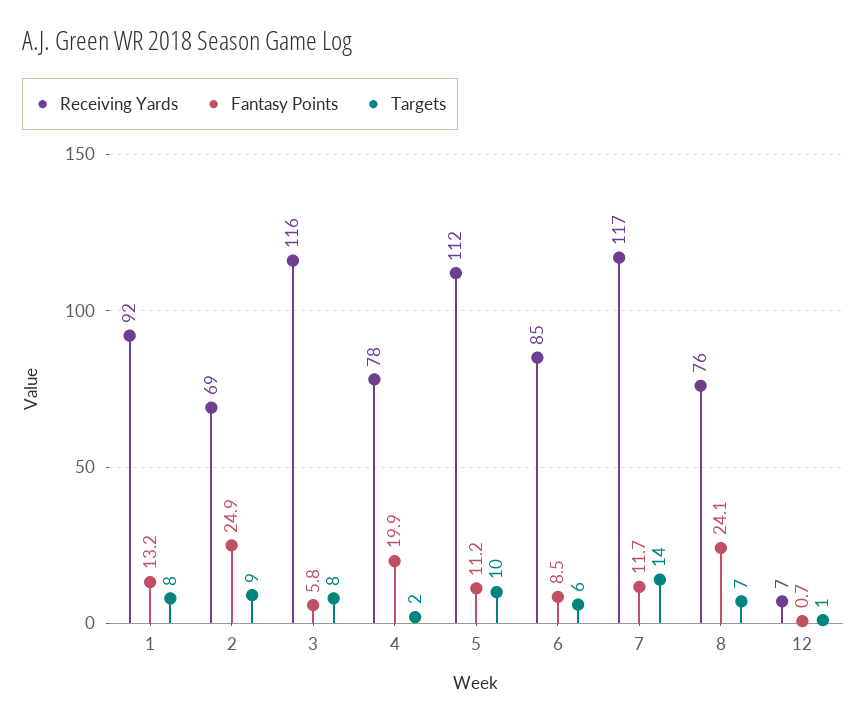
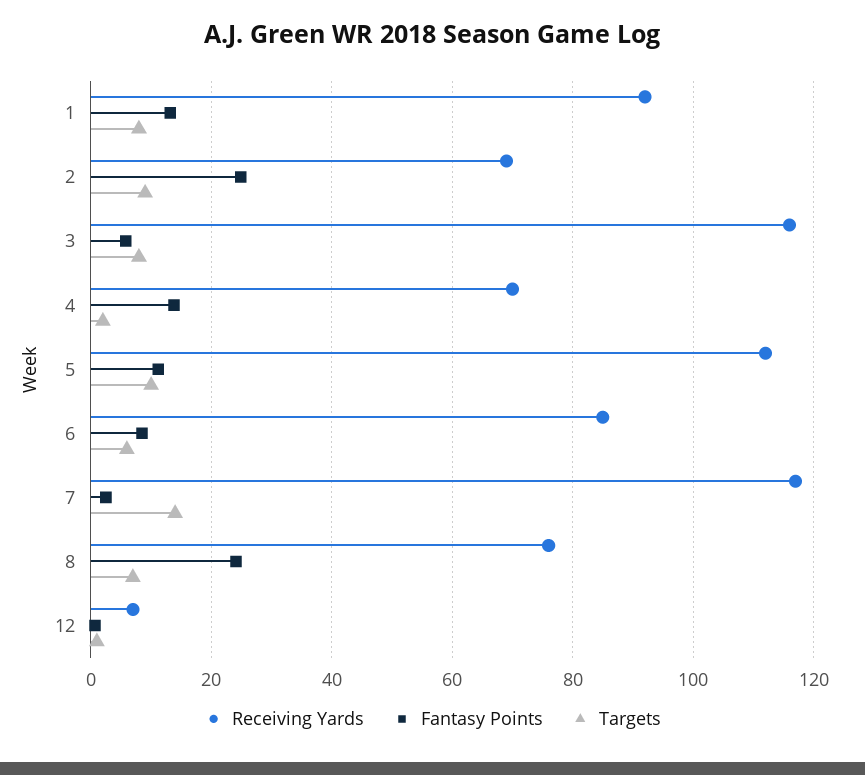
  {
    "Receiving Yards": {
      "1": 92,
      "2": 69,
      "3": 116,
-     "4": 78,
+     "4": 70,
      "5": 112,
      "6": 85,
      "7": 117,
      "8": 76,
      "12": 7
    },
    "Fantasy Points": {
      "1": 13.2,
      "2": 24.9,
      "3": 5.8,
-     "4": 19.9,
+     "4": 14,
      "5": 11.2,
      "6": 8.5,
-     "7": 11.7,
+     "7": 2,
      "8": 24.1,
      "12": 0.7
    },
    "Targets": {
      "1": 8,
      "2": 9,
      "3": 8,
      "4": 2,
      "5": 10,
      "6": 6,
      "7": 14,
      "8": 7,
      "12": 1
    }
  }

